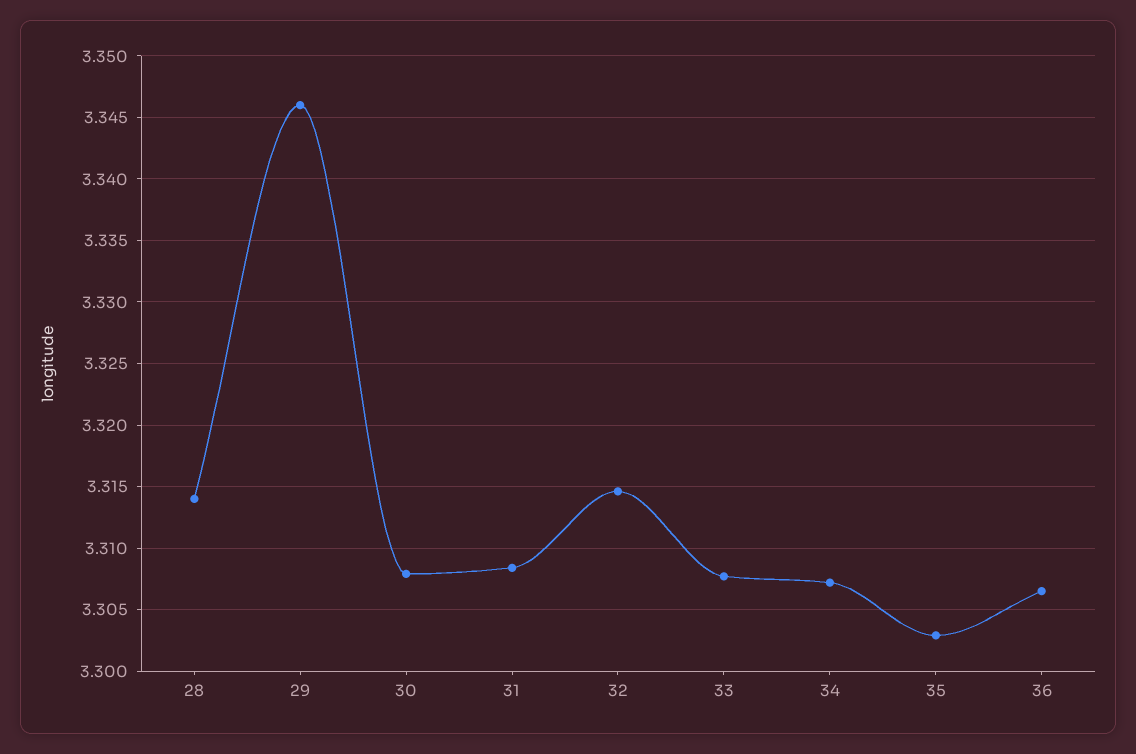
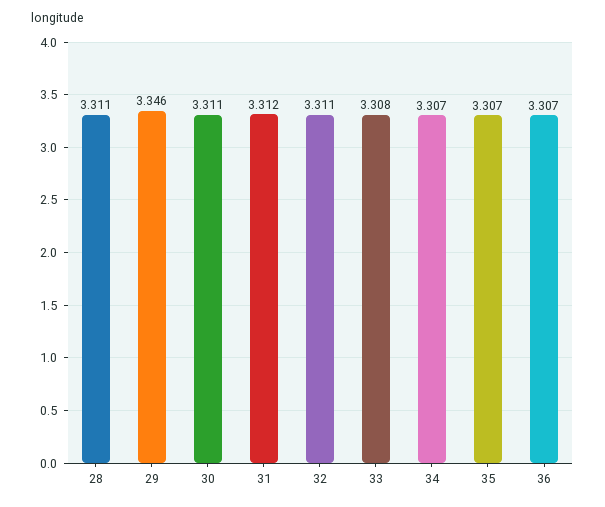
  {
-   "28": 3.314,
+   "28": 3.311,
    "29": 3.346,
-   "30": 3.308,
+   "30": 3.311,
-   "31": 3.3085,
+   "31": 3.312,
-   "32": 3.3145,
+   "32": 3.311,
    "33": 3.308,
    "34": 3.307,
-   "35": 3.303,
+   "35": 3.307,
    "36": 3.307
  }

